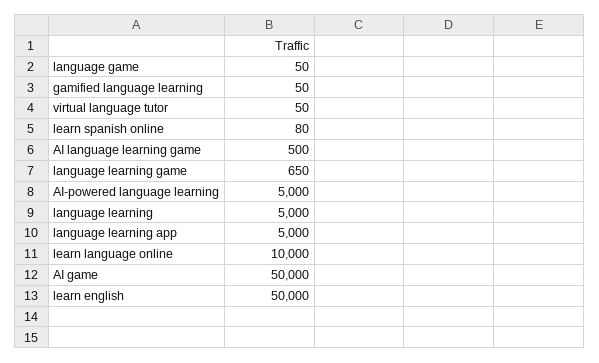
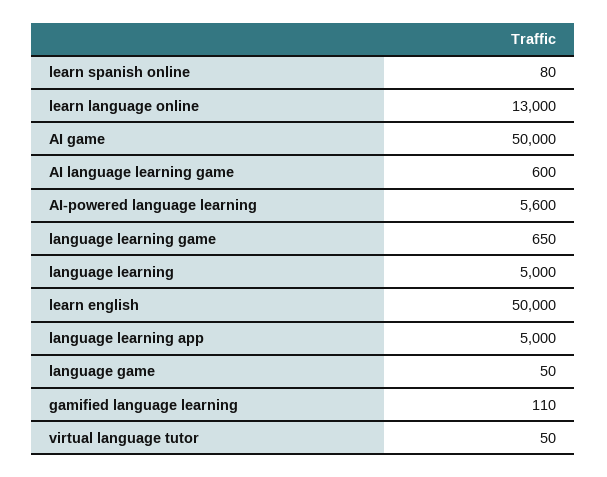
  {
    "language game": 50,
-   "gamified language learning": 50,
+   "gamified language learning": 110,
    "virtual language tutor": 50,
    "learn spanish online": 80,
-   "AI language learning game": 500,
+   "AI language learning game": 600,
    "language learning game": 650,
-   "AI-powered language learning": 5000,
+   "AI-powered language learning": 5600,
    "language learning": 5000,
    "language learning app": 5000,
-   "learn language online": 10000,
+   "learn language online": 13000,
    "AI game": 50000,
    "learn english": 50000
  }

